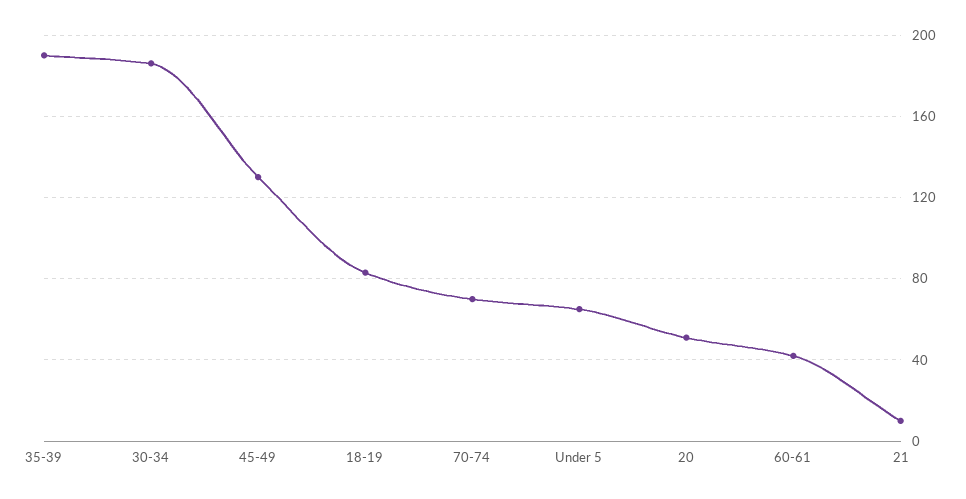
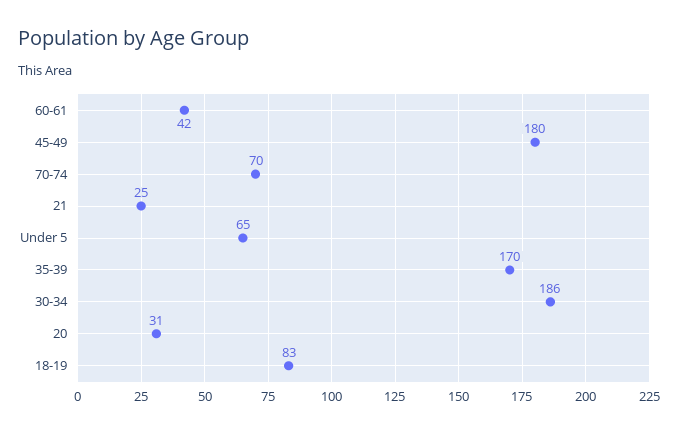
  {
-   "35-39": 190,
+   "35-39": 170,
    "30-34": 186,
-   "45-49": 130,
+   "45-49": 180,
    "18-19": 83,
    "70-74": 70,
    "Under 5": 65,
-   "20": 50,
+   "20": 31,
    "60-61": 42,
-   "21": 10
+   "21": 25
  }

